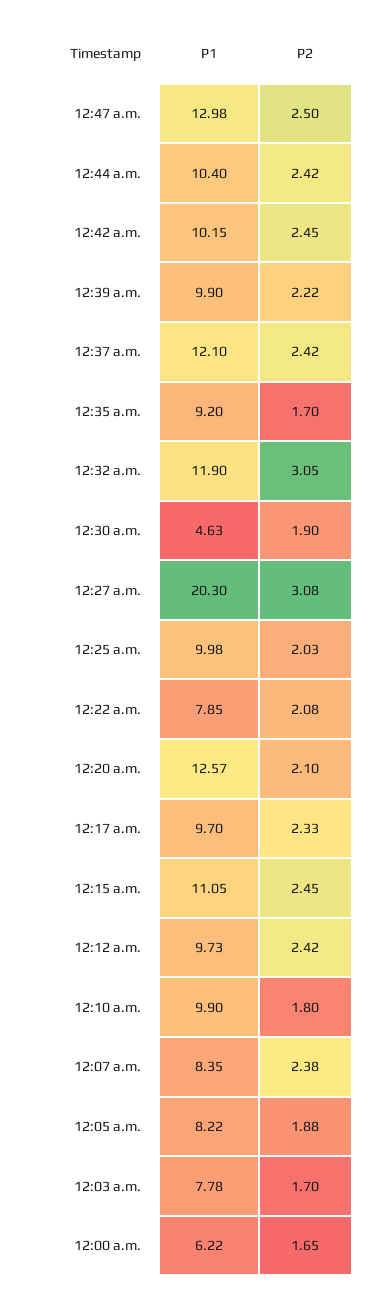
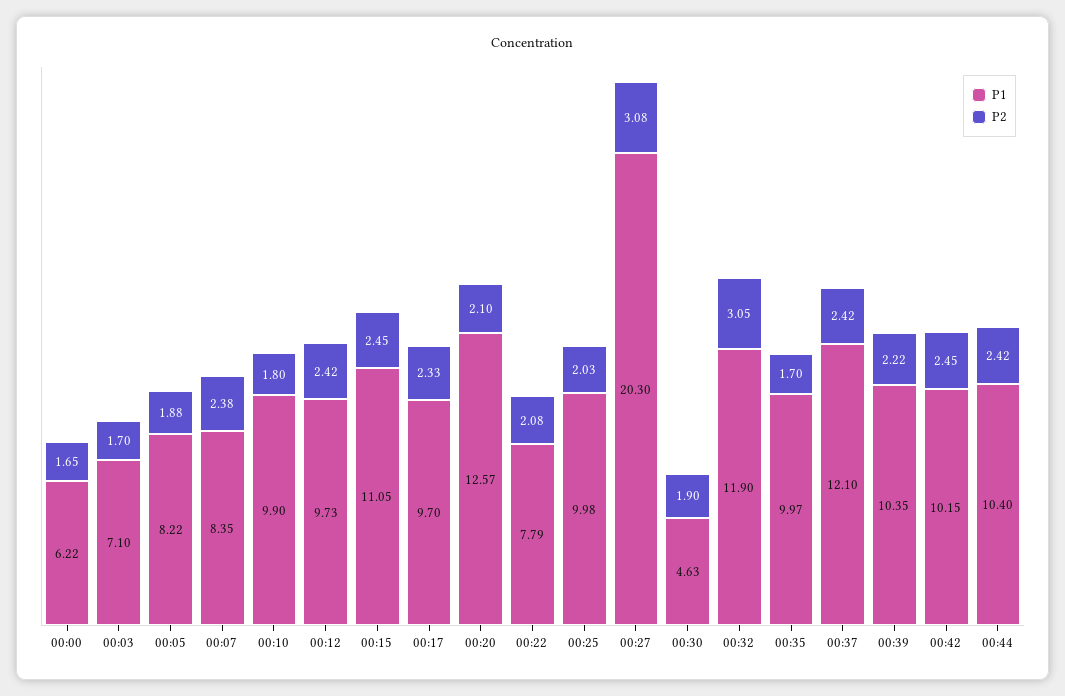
  {
    "P1": {
-     "12:47 a.m.": 12.98,
      "12:44 a.m.": 10.4,
      "12:42 a.m.": 10.15,
-     "12:39 a.m.": 9.9,
+     "12:39 a.m.": 10.35,
      "12:37 a.m.": 12.1,
-     "12:35 a.m.": 9.2,
+     "12:35 a.m.": 9.97,
      "12:32 a.m.": 11.9,
      "12:30 a.m.": 4.63,
      "12:27 a.m.": 20.3,
      "12:25 a.m.": 9.98,
-     "12:22 a.m.": 7.85,
+     "12:22 a.m.": 7.79,
      "12:20 a.m.": 12.57,
      "12:17 a.m.": 9.7,
      "12:15 a.m.": 11.05,
      "12:12 a.m.": 9.73,
      "12:10 a.m.": 9.9,
      "12:07 a.m.": 8.35,
      "12:05 a.m.": 8.22,
-     "12:03 a.m.": 7.78,
+     "12:03 a.m.": 7.1,
      "12:00 a.m.": 6.22
    },
    "P2": {
-     "12:47 a.m.": 2.5,
      "12:44 a.m.": 2.42,
      "12:42 a.m.": 2.45,
      "12:39 a.m.": 2.22,
      "12:37 a.m.": 2.42,
      "12:35 a.m.": 1.7,
      "12:32 a.m.": 3.05,
      "12:30 a.m.": 1.9,
      "12:27 a.m.": 3.08,
      "12:25 a.m.": 2.03,
      "12:22 a.m.": 2.08,
      "12:20 a.m.": 2.1,
      "12:17 a.m.": 2.33,
      "12:15 a.m.": 2.45,
      "12:12 a.m.": 2.42,
      "12:10 a.m.": 1.8,
      "12:07 a.m.": 2.38,
      "12:05 a.m.": 1.88,
      "12:03 a.m.": 1.7,
      "12:00 a.m.": 1.65
    }
  }

